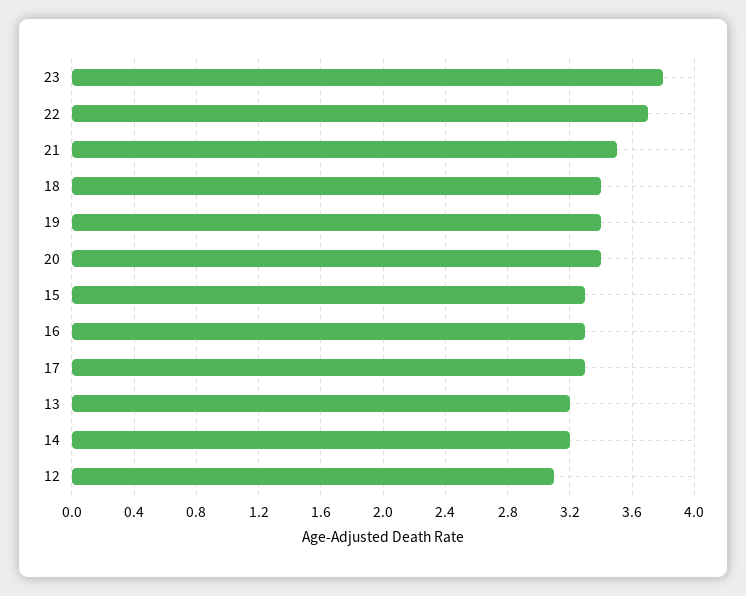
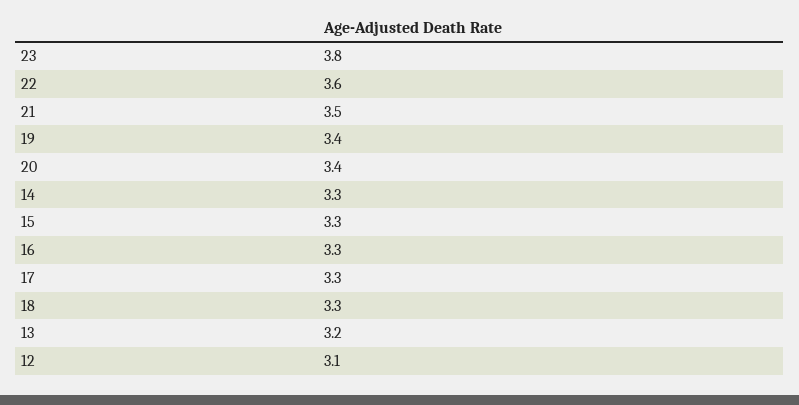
  {
    "23": 3.8,
-   "22": 3.7,
+   "22": 3.6,
    "21": 3.5,
-   "18": 3.4,
+   "18": 3.3,
    "19": 3.4,
    "20": 3.4,
    "15": 3.3,
    "16": 3.3,
    "17": 3.3,
    "13": 3.2,
-   "14": 3.2,
+   "14": 3.3,
    "12": 3.1
  }

